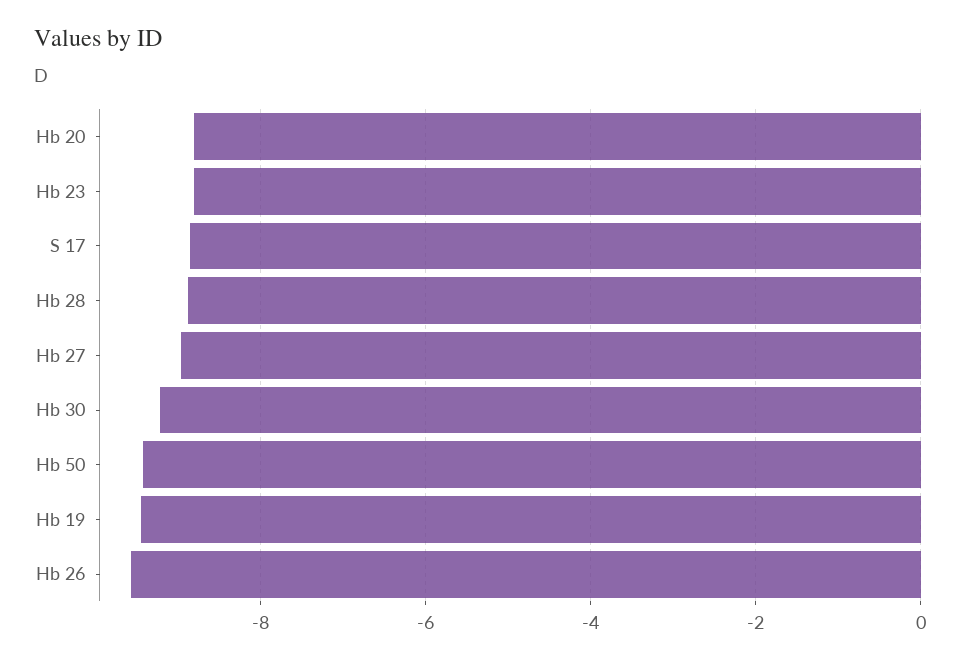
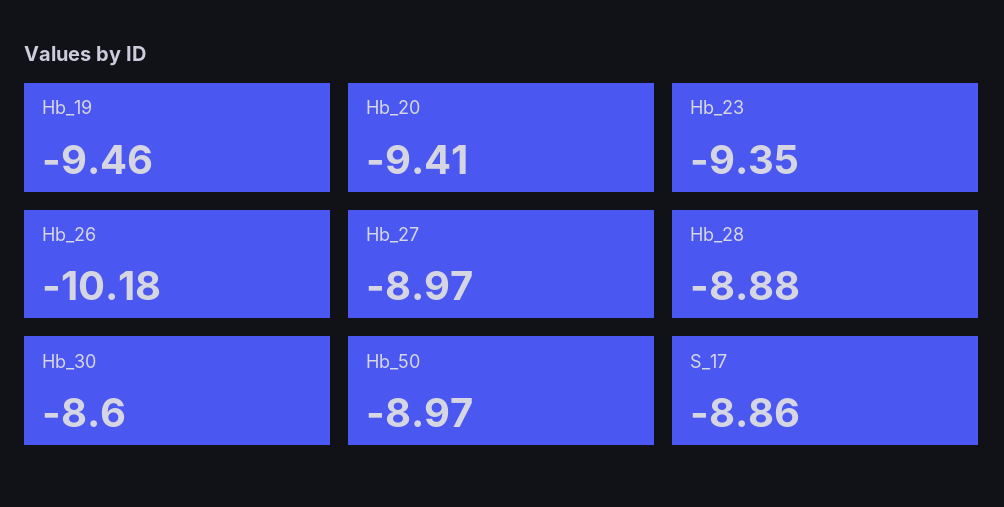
  {
-   "Hb 20": -8.8,
+   "Hb 20": -9.41,
-   "Hb 23": -8.8,
+   "Hb 23": -9.35,
    "S 17": -8.86,
    "Hb 28": -8.88,
    "Hb 27": -8.97,
-   "Hb 30": -9.2,
+   "Hb 30": -8.6,
-   "Hb 50": -9.4,
+   "Hb 50": -8.97,
    "Hb 19": -9.46,
-   "Hb 26": -9.6
+   "Hb 26": -10.18
  }

